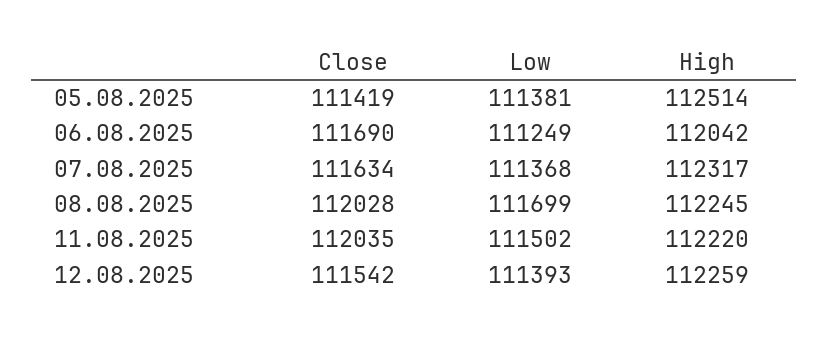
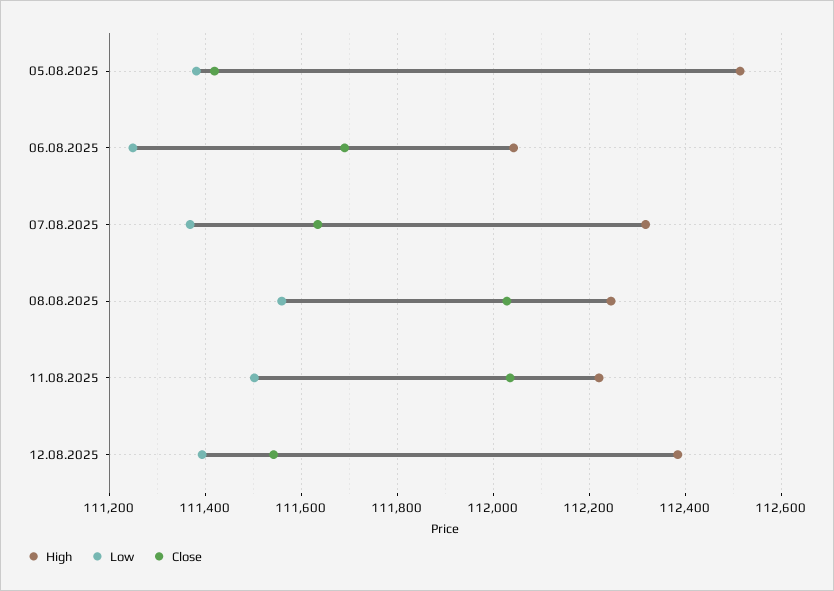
  {
    "Close": {
      "05.08.2025": 111419,
      "06.08.2025": 111690,
      "07.08.2025": 111634,
      "08.08.2025": 112028,
      "11.08.2025": 112035,
      "12.08.2025": 111542
    },
    "Low": {
      "05.08.2025": 111381,
      "06.08.2025": 111249,
      "07.08.2025": 111368,
-     "08.08.2025": 111699,
+     "08.08.2025": 111560,
      "11.08.2025": 111502,
      "12.08.2025": 111393
    },
    "High": {
      "05.08.2025": 112514,
      "06.08.2025": 112042,
      "07.08.2025": 112317,
      "08.08.2025": 112245,
      "11.08.2025": 112220,
-     "12.08.2025": 112259
+     "12.08.2025": 112380
    }
  }

